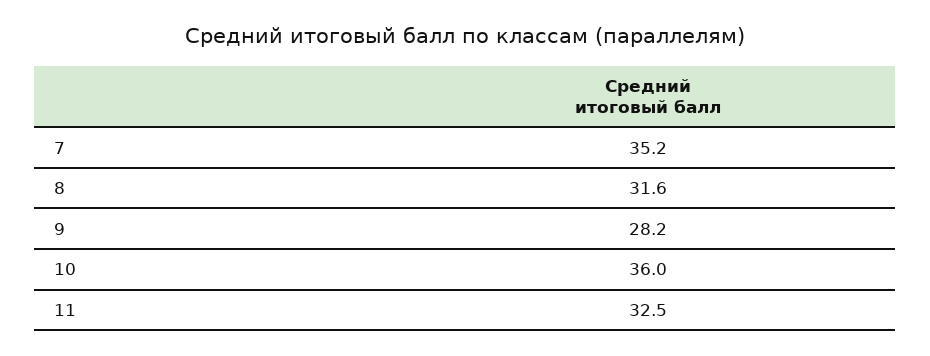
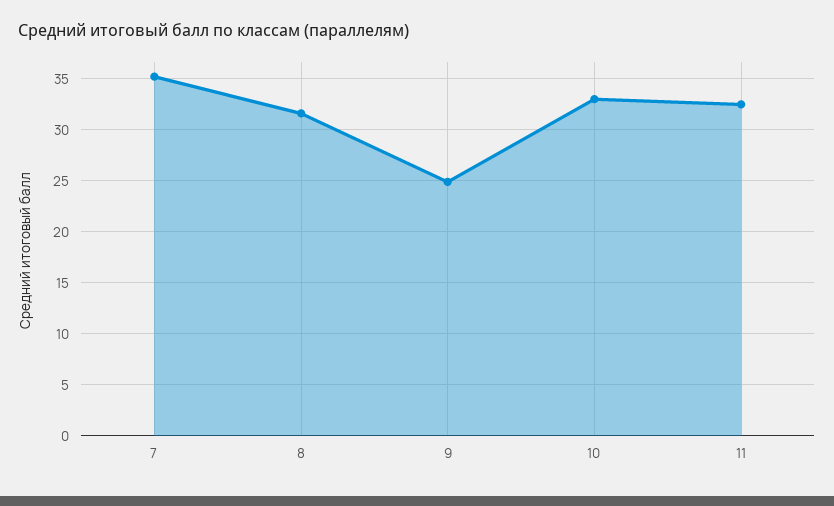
  {
    "7": 35.2,
    "8": 31.6,
-   "9": 28.2,
+   "9": 25,
-   "10": 36,
+   "10": 33,
    "11": 32.5
  }

